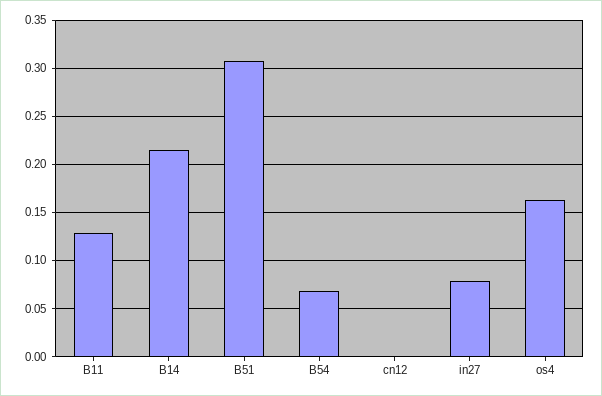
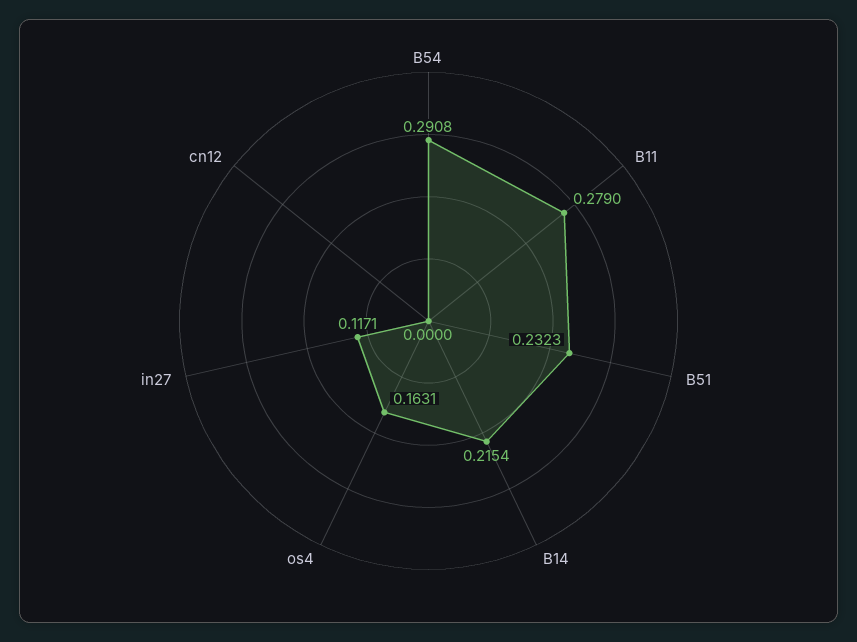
  {
-   "B11": 0.13,
+   "B11": 0.279,
    "B14": 0.2154,
-   "B51": 0.31,
+   "B51": 0.2323,
-   "B54": 0.07,
+   "B54": 0.2908,
    "cn12": 0,
-   "in27": 0.08,
+   "in27": 0.1171,
    "os4": 0.1631
  }

